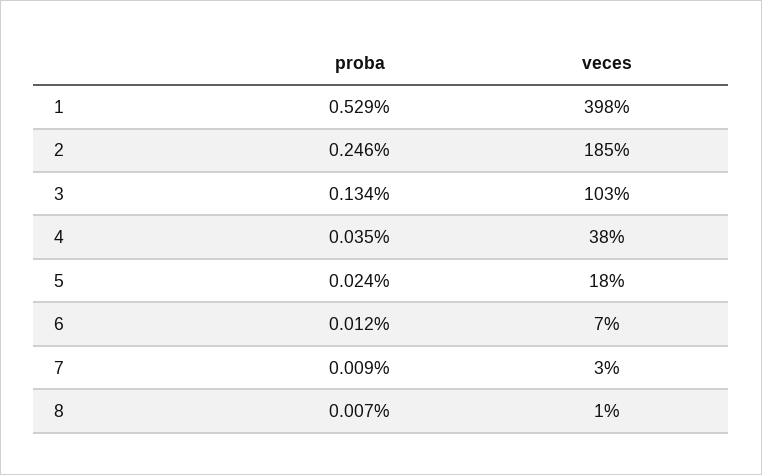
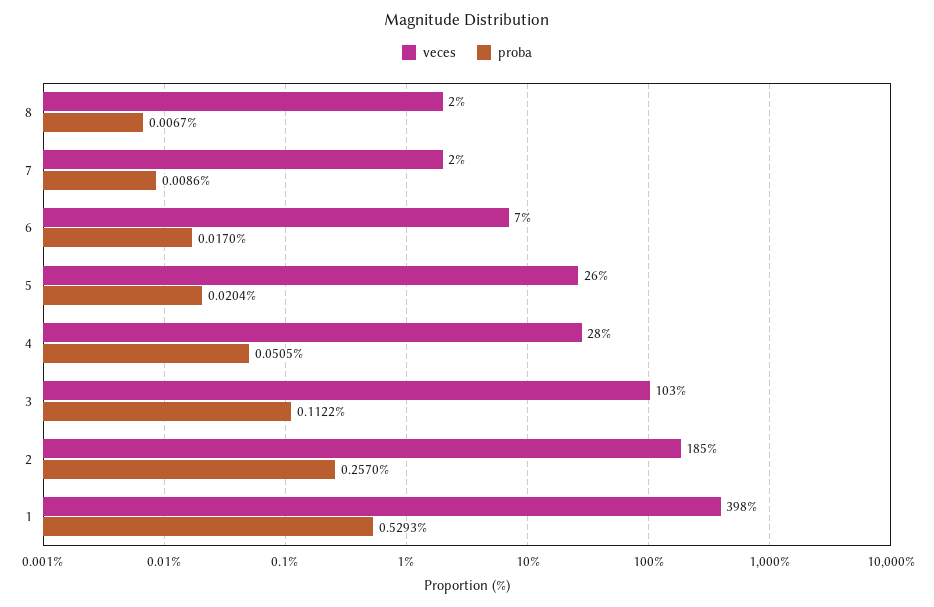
  {
    "proba": {
      "1": 0.5293,
-     "2": 0.246,
+     "2": 0.257,
-     "3": 0.134,
+     "3": 0.1122,
-     "4": 0.035,
+     "4": 0.0505,
-     "5": 0.024,
+     "5": 0.0204,
-     "6": 0.012,
+     "6": 0.017,
      "7": 0.0086,
      "8": 0.0067
    },
    "veces": {
      "1": 398,
      "2": 185,
      "3": 103,
-     "4": 38,
+     "4": 28,
-     "5": 18,
+     "5": 26,
      "6": 7,
-     "7": 3,
+     "7": 2,
-     "8": 1
+     "8": 2
    }
  }

